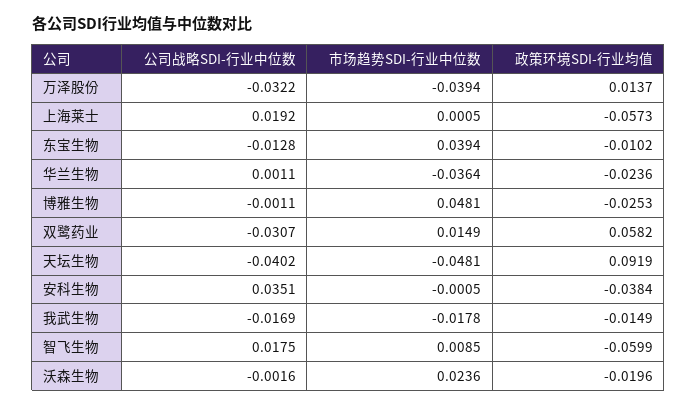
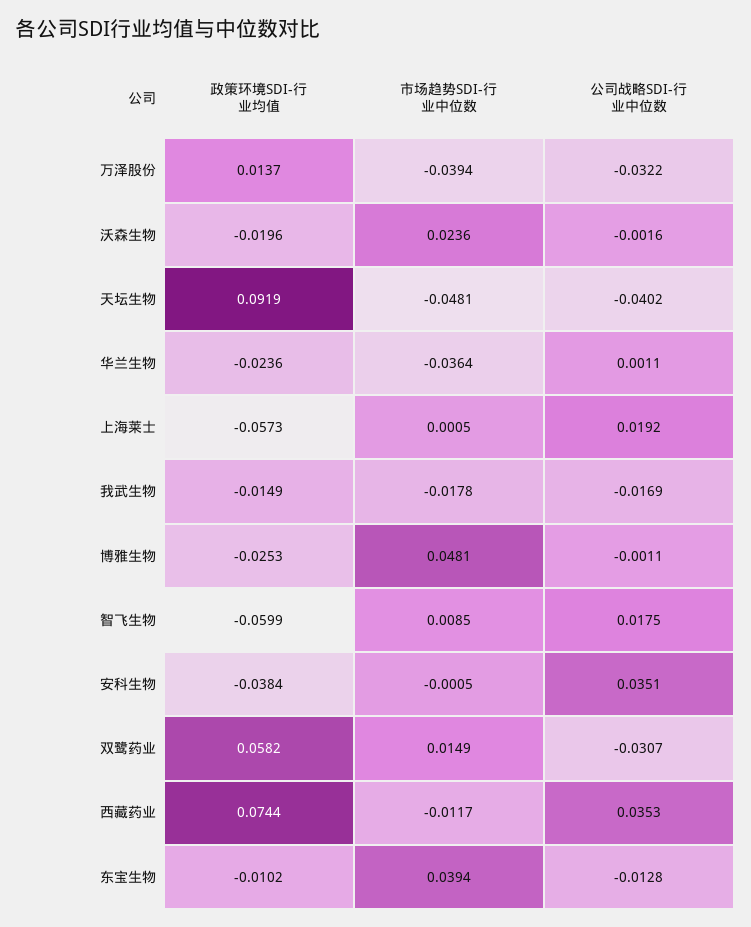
  {
    "公司战略SDI-行业中位数": {
      "万泽股份": -0.0322,
      "上海莱士": 0.0192,
      "东宝生物": -0.0128,
      "华兰生物": 0.0011,
      "博雅生物": -0.0011,
      "双鹭药业": -0.0307,
      "天坛生物": -0.0402,
      "安科生物": 0.0351,
      "我武生物": -0.0169,
      "智飞生物": 0.0175,
-     "沃森生物": -0.0016
+     "沃森生物": -0.0016,
+     "西藏药业": 0.0353
    },
    "市场趋势SDI-行业中位数": {
      "万泽股份": -0.0394,
      "上海莱士": 0.0005,
      "东宝生物": 0.0394,
      "华兰生物": -0.0364,
      "博雅生物": 0.0481,
      "双鹭药业": 0.0149,
      "天坛生物": -0.0481,
      "安科生物": -0.0005,
      "我武生物": -0.0178,
      "智飞生物": 0.0085,
-     "沃森生物": 0.0236
+     "沃森生物": 0.0236,
+     "西藏药业": -0.0117
    },
    "政策环境SDI-行业均值": {
      "万泽股份": 0.0137,
      "上海莱士": -0.0573,
      "东宝生物": -0.0102,
      "华兰生物": -0.0236,
      "博雅生物": -0.0253,
      "双鹭药业": 0.0582,
      "天坛生物": 0.0919,
      "安科生物": -0.0384,
      "我武生物": -0.0149,
      "智飞生物": -0.0599,
-     "沃森生物": -0.0196
+     "沃森生物": -0.0196,
+     "西藏药业": 0.0744
    }
  }

